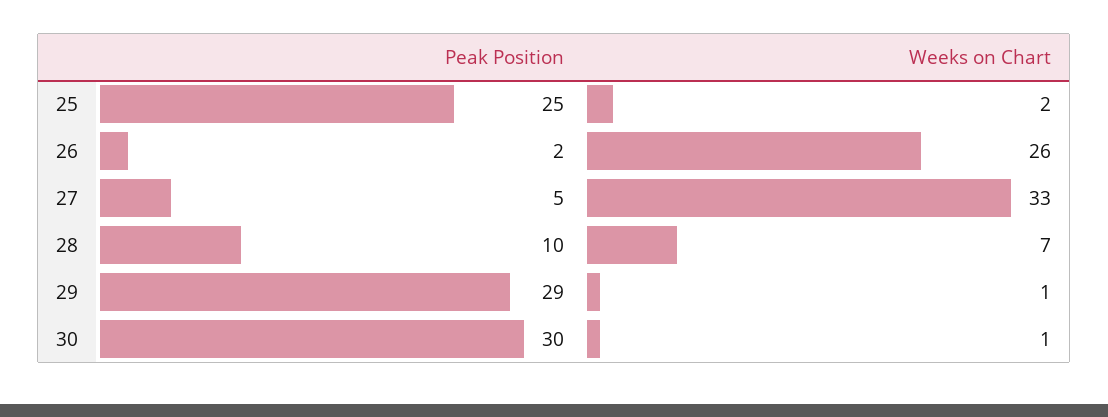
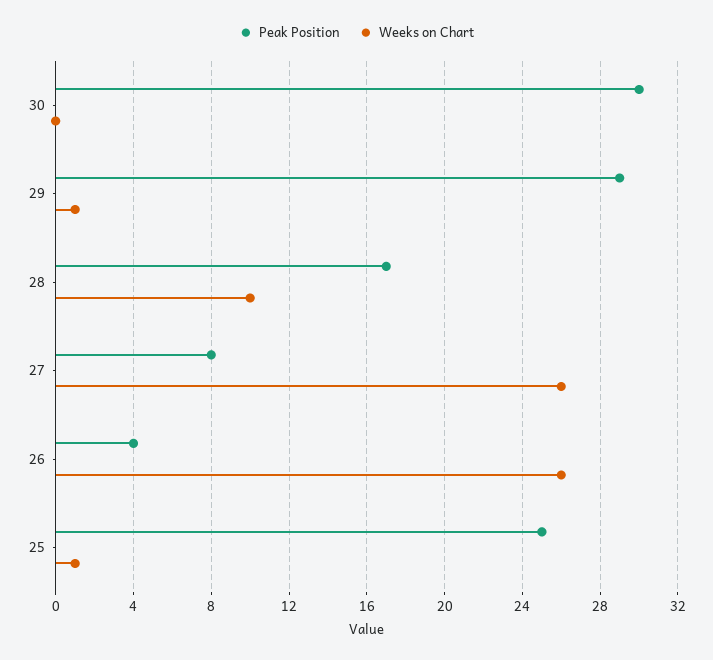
  {
    "Peak Position": {
      "25": 25,
-     "26": 2,
+     "26": 4,
-     "27": 5,
+     "27": 8,
-     "28": 10,
+     "28": 17,
      "29": 29,
      "30": 30
    },
    "Weeks on Chart": {
-     "25": 2,
+     "25": 1,
      "26": 26,
-     "27": 33,
+     "27": 26,
-     "28": 7,
+     "28": 10,
      "29": 1,
-     "30": 1
+     "30": 0
    }
  }

